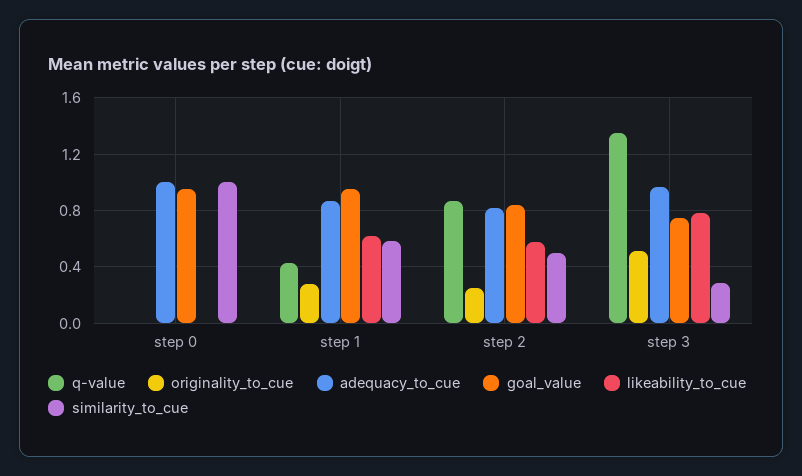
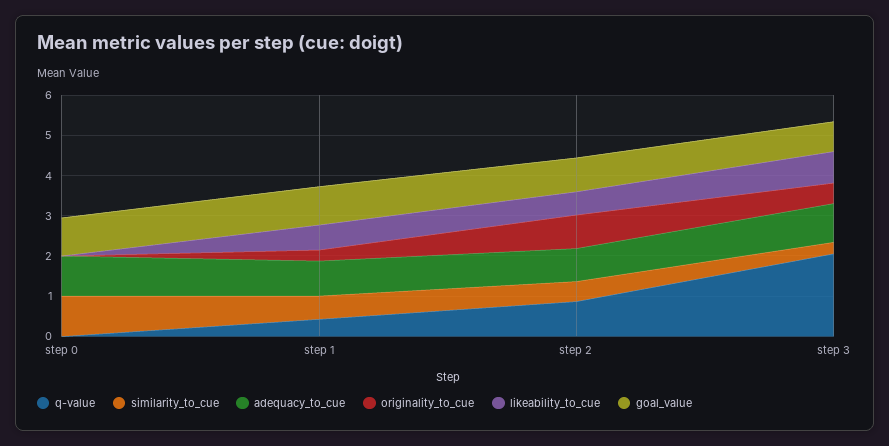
  {
    "q-value": {
      "step 0": 0,
      "step 1": 0.45,
      "step 2": 0.85,
-     "step 3": 1.35
+     "step 3": 2
    },
    "originality_to_cue": {
      "step 0": 0,
      "step 1": 0.3,
-     "step 2": 0.25,
+     "step 2": 0.8,
      "step 3": 0.5
    },
    "adequacy_to_cue": {
      "step 0": 1,
      "step 1": 0.85,
      "step 2": 0.8,
      "step 3": 0.95
    },
    "goal_value": {
      "step 0": 0.95,
      "step 1": 0.95,
      "step 2": 0.85,
      "step 3": 0.75
    },
    "likeability_to_cue": {
      "step 0": 0,
      "step 1": 0.6,
      "step 2": 0.6,
      "step 3": 0.8
    },
    "similarity_to_cue": {
      "step 0": 1,
      "step 1": 0.6,
      "step 2": 0.5,
      "step 3": 0.3
    }
  }

